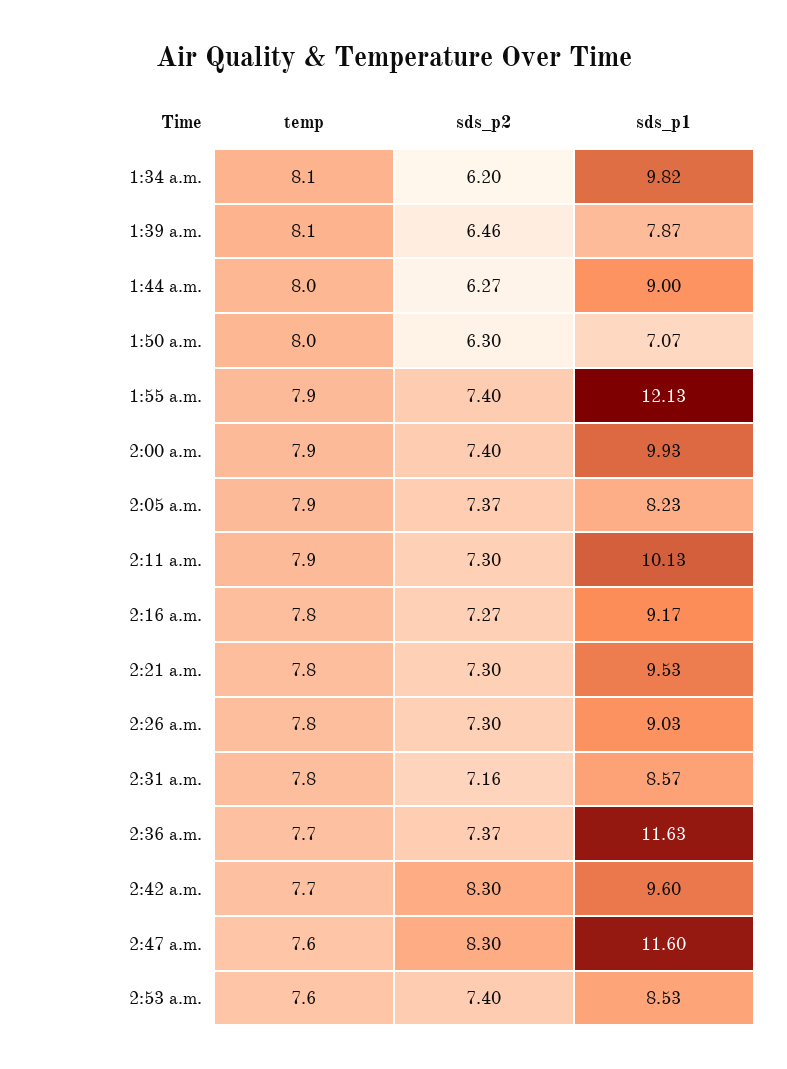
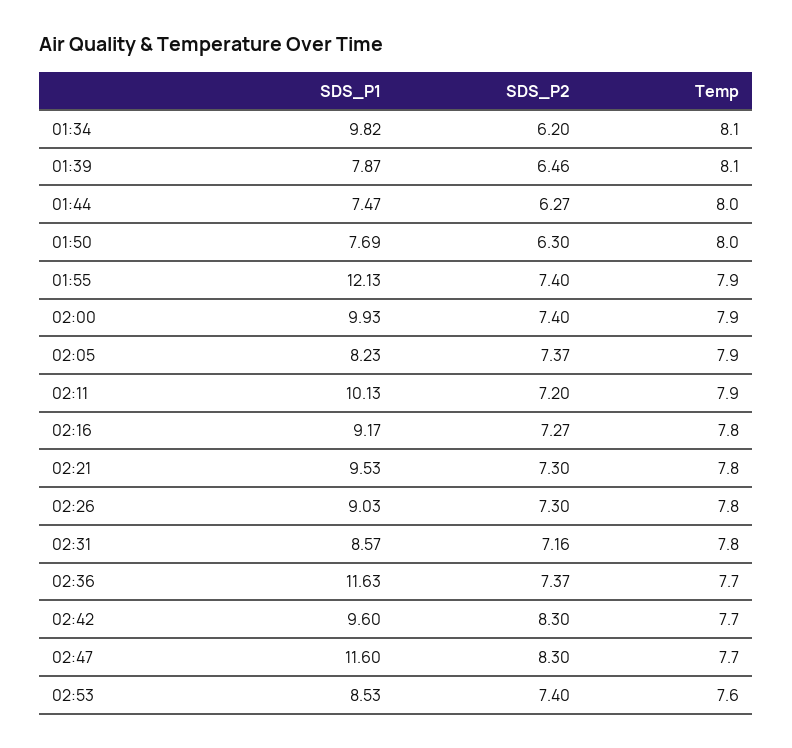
  {
    "temp": {
      "1:34 a.m.": 8.1,
      "1:39 a.m.": 8.1,
      "1:44 a.m.": 8,
      "1:50 a.m.": 8,
      "1:55 a.m.": 7.9,
      "2:00 a.m.": 7.9,
      "2:05 a.m.": 7.9,
      "2:11 a.m.": 7.9,
      "2:16 a.m.": 7.8,
      "2:21 a.m.": 7.8,
      "2:26 a.m.": 7.8,
      "2:31 a.m.": 7.8,
      "2:36 a.m.": 7.7,
      "2:42 a.m.": 7.7,
-     "2:47 a.m.": 7.6,
+     "2:47 a.m.": 7.7,
      "2:53 a.m.": 7.6
    },
    "sds_p2": {
      "1:34 a.m.": 6.2,
      "1:39 a.m.": 6.46,
      "1:44 a.m.": 6.27,
      "1:50 a.m.": 6.3,
      "1:55 a.m.": 7.4,
      "2:00 a.m.": 7.4,
      "2:05 a.m.": 7.37,
-     "2:11 a.m.": 7.3,
+     "2:11 a.m.": 7.2,
      "2:16 a.m.": 7.27,
      "2:21 a.m.": 7.3,
      "2:26 a.m.": 7.3,
      "2:31 a.m.": 7.16,
      "2:36 a.m.": 7.37,
      "2:42 a.m.": 8.3,
      "2:47 a.m.": 8.3,
      "2:53 a.m.": 7.4
    },
    "sds_p1": {
      "1:34 a.m.": 9.82,
      "1:39 a.m.": 7.87,
-     "1:44 a.m.": 9,
+     "1:44 a.m.": 7.47,
-     "1:50 a.m.": 7.07,
+     "1:50 a.m.": 7.69,
      "1:55 a.m.": 12.13,
      "2:00 a.m.": 9.93,
      "2:05 a.m.": 8.23,
      "2:11 a.m.": 10.13,
      "2:16 a.m.": 9.17,
      "2:21 a.m.": 9.53,
      "2:26 a.m.": 9.03,
      "2:31 a.m.": 8.57,
      "2:36 a.m.": 11.63,
      "2:42 a.m.": 9.6,
      "2:47 a.m.": 11.6,
      "2:53 a.m.": 8.53
    }
  }

